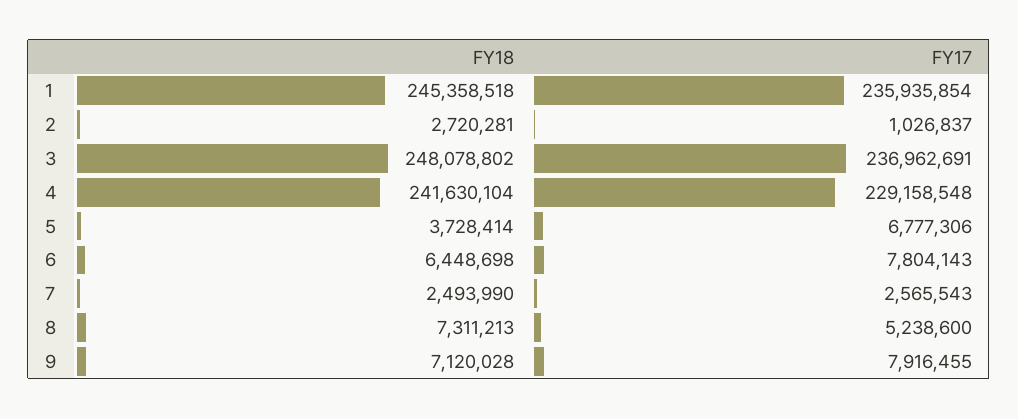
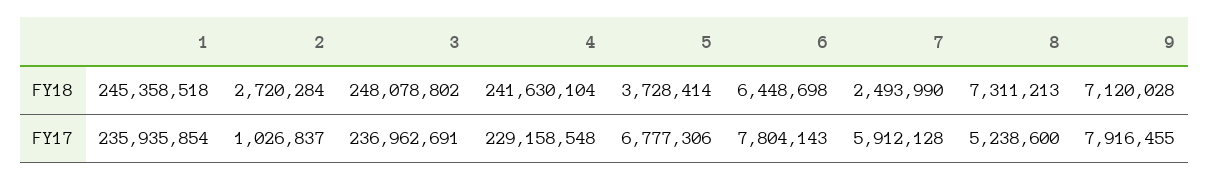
  {
    "FY18": {
      "1": 245358518,
-     "2": 2720281,
+     "2": 2720284,
      "3": 248078802,
      "4": 241630104,
      "5": 3728414,
      "6": 6448698,
      "7": 2493990,
      "8": 7311213,
      "9": 7120028
    },
    "FY17": {
      "1": 235935854,
      "2": 1026837,
      "3": 236962691,
      "4": 229158548,
      "5": 6777306,
      "6": 7804143,
-     "7": 2565543,
+     "7": 5912128,
      "8": 5238600,
      "9": 7916455
    }
  }

